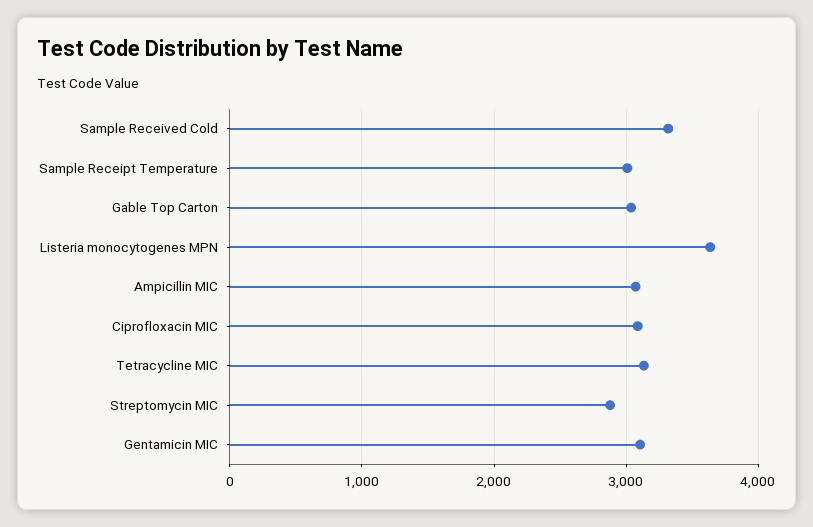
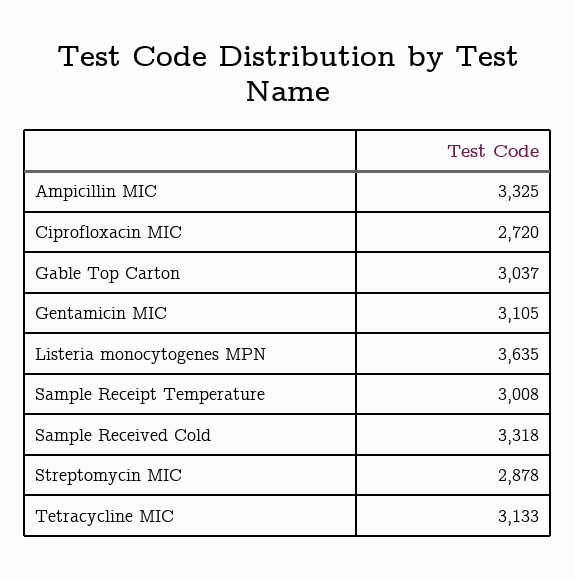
  {
    "Sample Received Cold": 3318,
    "Sample Receipt Temperature": 3008,
    "Gable Top Carton": 3037,
    "Listeria monocytogenes MPN": 3635,
-   "Ampicillin MIC": 3100,
+   "Ampicillin MIC": 3325,
-   "Ciprofloxacin MIC": 3100,
+   "Ciprofloxacin MIC": 2720,
    "Tetracycline MIC": 3133,
    "Streptomycin MIC": 2878,
    "Gentamicin MIC": 3105
  }

